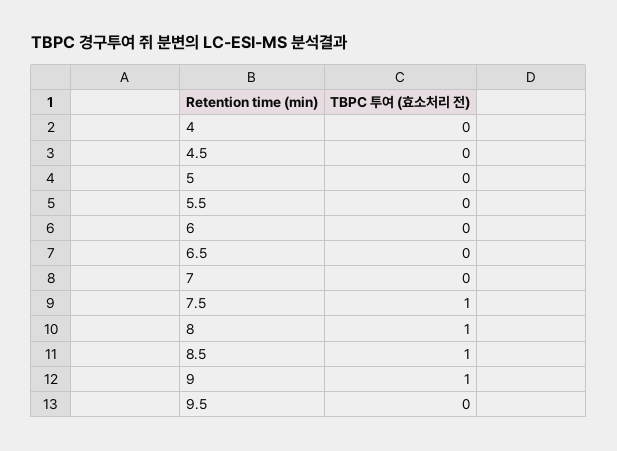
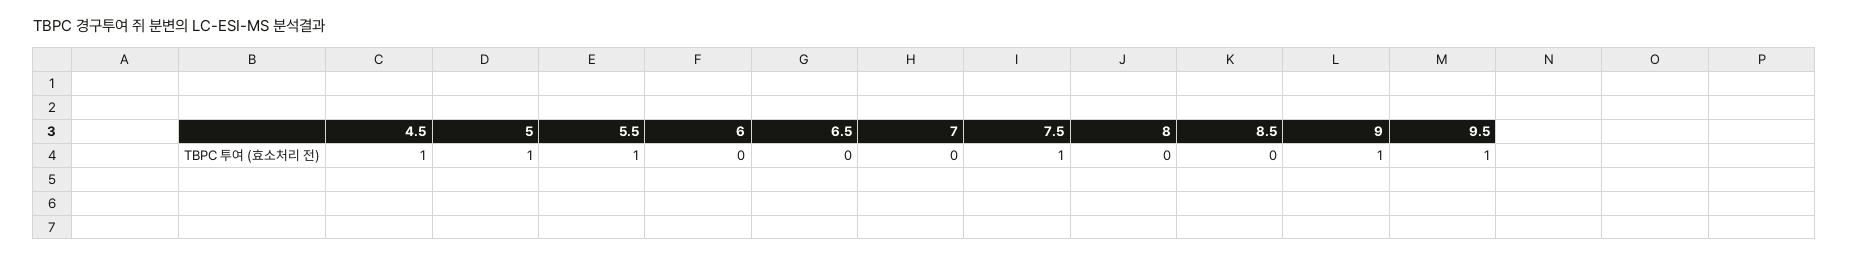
  {
-   "4": 0,
-   "4.5": 0,
+   "4.5": 1,
-   "5": 0,
+   "5": 1,
-   "5.5": 0,
+   "5.5": 1,
    "6": 0,
    "6.5": 0,
    "7": 0,
    "7.5": 1,
-   "8": 1,
+   "8": 0,
-   "8.5": 1,
+   "8.5": 0,
    "9": 1,
-   "9.5": 0
+   "9.5": 1
  }

